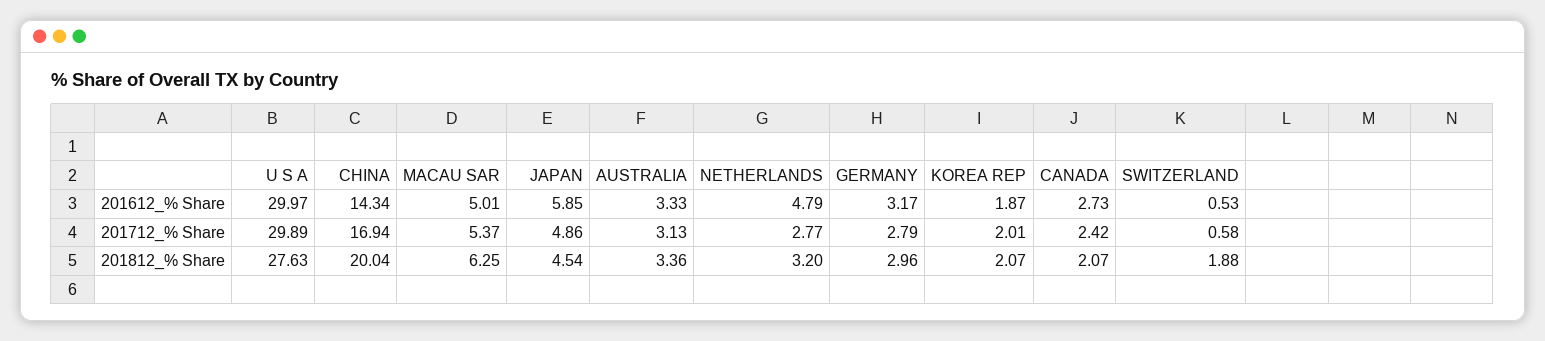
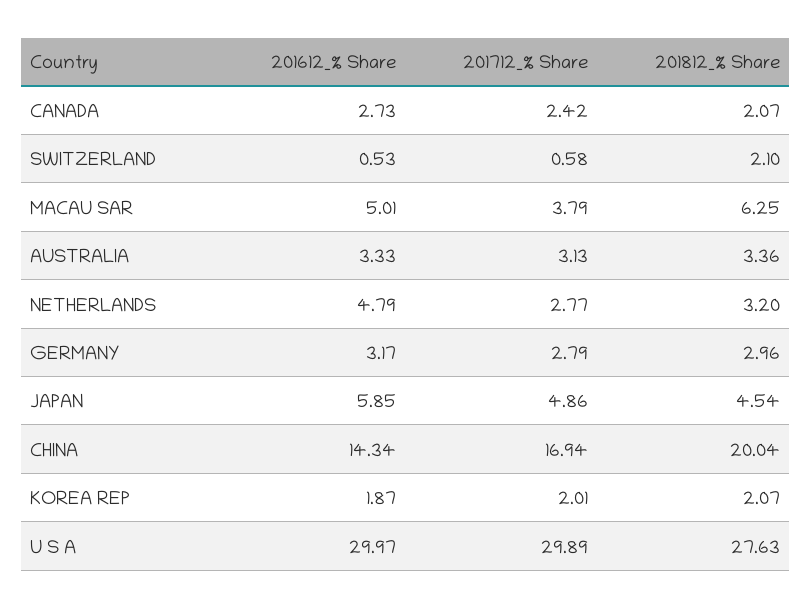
  {
    "U S A": {
      "201612_% Share": 29.97,
      "201712_% Share": 29.89,
      "201812_% Share": 27.63
    },
    "CHINA": {
      "201612_% Share": 14.34,
      "201712_% Share": 16.94,
      "201812_% Share": 20.04
    },
    "MACAU SAR": {
      "201612_% Share": 5.01,
-     "201712_% Share": 5.37,
+     "201712_% Share": 3.79,
      "201812_% Share": 6.25
    },
    "JAPAN": {
      "201612_% Share": 5.85,
      "201712_% Share": 4.86,
      "201812_% Share": 4.54
    },
    "AUSTRALIA": {
      "201612_% Share": 3.33,
      "201712_% Share": 3.13,
      "201812_% Share": 3.36
    },
    "NETHERLANDS": {
      "201612_% Share": 4.79,
      "201712_% Share": 2.77,
      "201812_% Share": 3.2
    },
    "GERMANY": {
      "201612_% Share": 3.17,
      "201712_% Share": 2.79,
      "201812_% Share": 2.96
    },
    "KOREA REP": {
      "201612_% Share": 1.87,
      "201712_% Share": 2.01,
      "201812_% Share": 2.07
    },
    "CANADA": {
      "201612_% Share": 2.73,
      "201712_% Share": 2.42,
      "201812_% Share": 2.07
    },
    "SWITZERLAND": {
      "201612_% Share": 0.53,
      "201712_% Share": 0.58,
-     "201812_% Share": 1.88
+     "201812_% Share": 2.1
    }
  }

